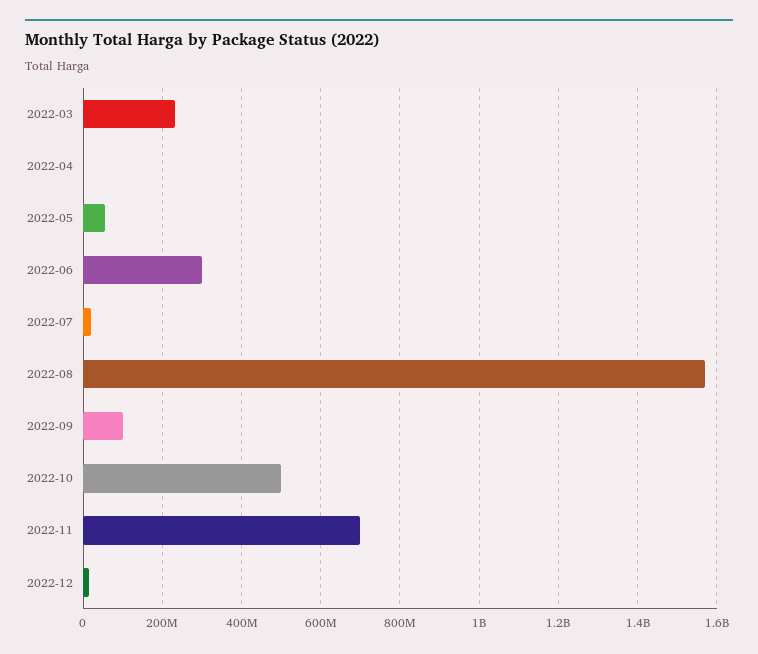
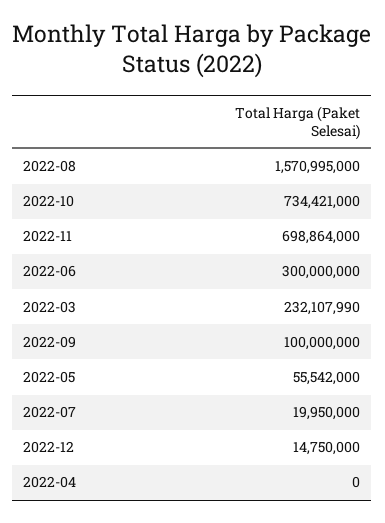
  {
    "2022-03": 232107990,
    "2022-04": 0,
    "2022-05": 55542000,
    "2022-06": 300000000,
    "2022-07": 19950000,
    "2022-08": 1570995000,
    "2022-09": 100000000,
-   "2022-10": 500000000,
+   "2022-10": 734421000,
    "2022-11": 698864000,
    "2022-12": 14750000
  }

